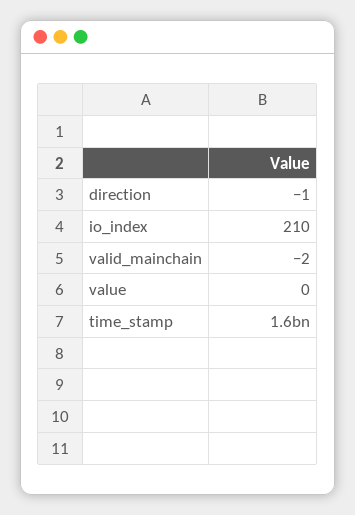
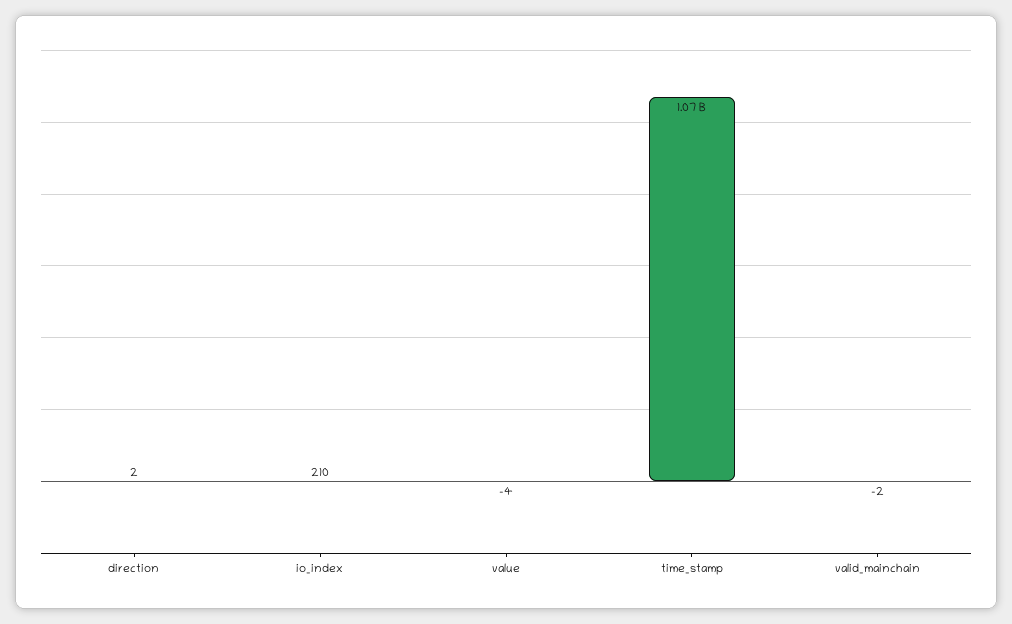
  {
-   "direction": -1,
+   "direction": 2,
    "io_index": 210,
    "valid_mainchain": -2,
-   "value": 0,
+   "value": -4,
-   "time_stamp": 1600000000
+   "time_stamp": 1070000000
  }

